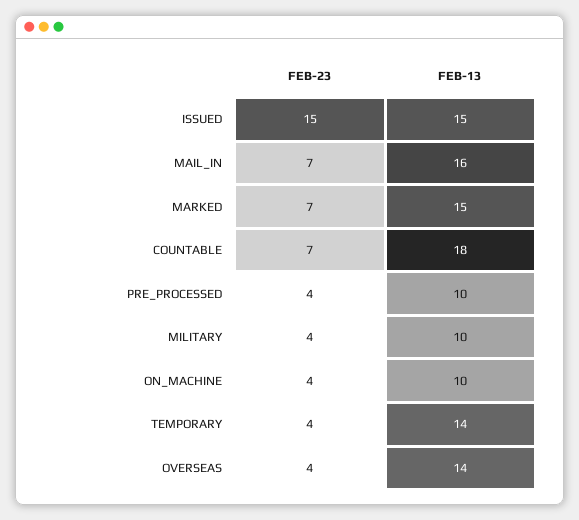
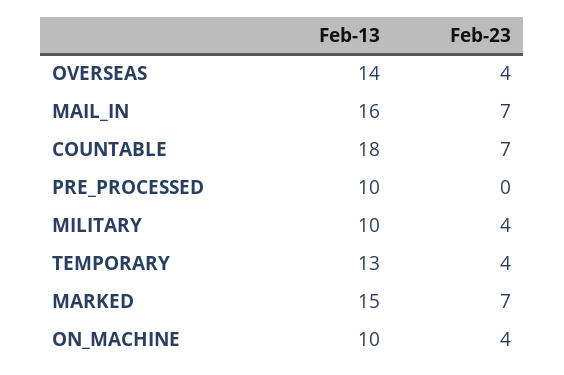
  {
    "FEB-23": {
-     "ISSUED": 15,
      "MAIL_IN": 7,
      "MARKED": 7,
      "COUNTABLE": 7,
-     "PRE_PROCESSED": 4,
+     "PRE_PROCESSED": 0,
      "MILITARY": 4,
      "ON_MACHINE": 4,
      "TEMPORARY": 4,
      "OVERSEAS": 4
    },
    "FEB-13": {
-     "ISSUED": 15,
      "MAIL_IN": 16,
      "MARKED": 15,
      "COUNTABLE": 18,
      "PRE_PROCESSED": 10,
      "MILITARY": 10,
      "ON_MACHINE": 10,
-     "TEMPORARY": 14,
+     "TEMPORARY": 13,
      "OVERSEAS": 14
    }
  }

